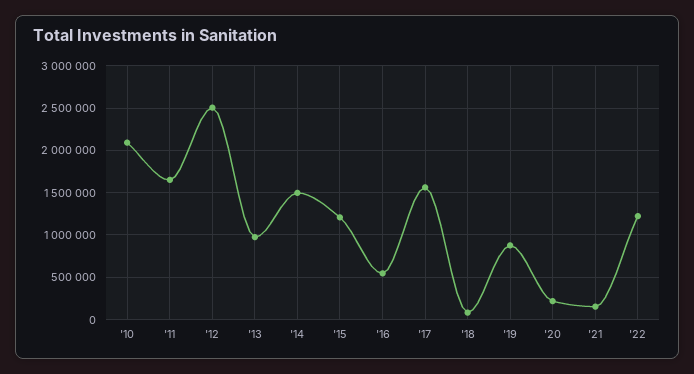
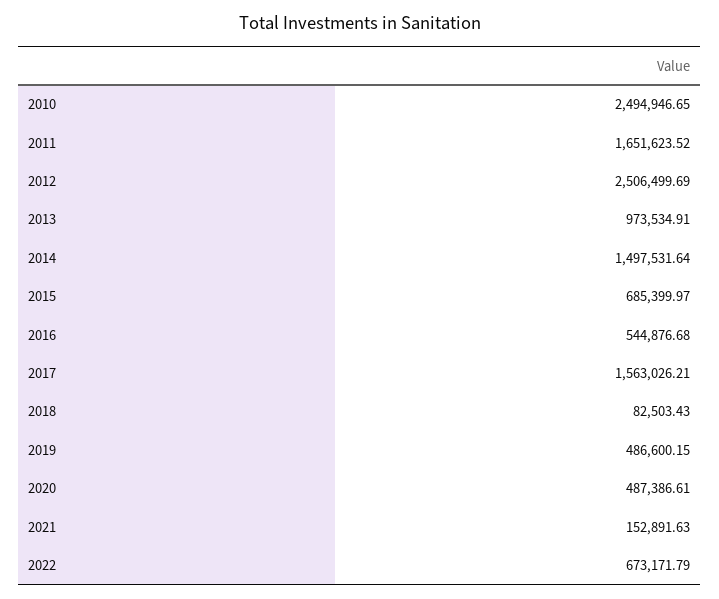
  {
-   "'10": 2100000,
+   "'10": 2494946.65,
    "'11": 1651623.52,
    "'12": 2506499.69,
    "'13": 973534.91,
    "'14": 1497531.64,
-   "'15": 1200000,
+   "'15": 685399.97,
    "'16": 544876.68,
    "'17": 1563026.21,
    "'18": 82503.43,
-   "'19": 900000,
+   "'19": 486600.15,
-   "'20": 200000,
+   "'20": 487386.61,
    "'21": 152891.63,
-   "'22": 1200000
+   "'22": 673171.79
  }

